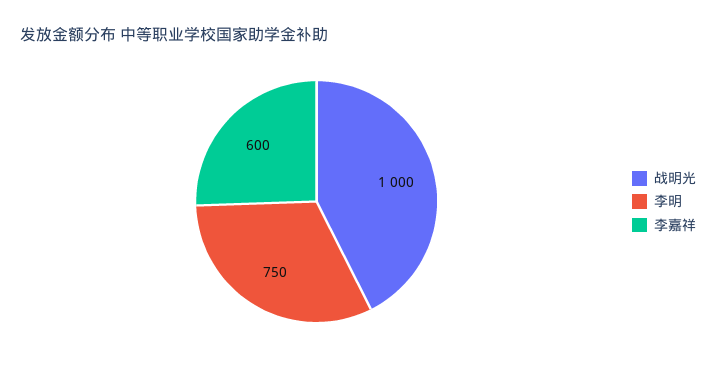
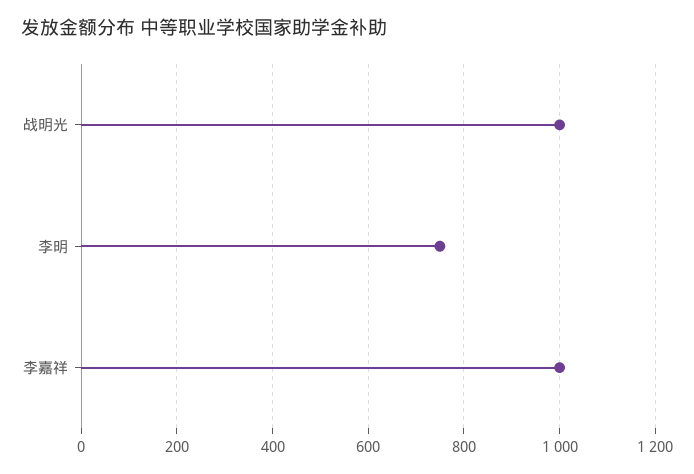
  {
    "战明光": 1000,
    "李明": 750,
-   "李嘉祥": 600
+   "李嘉祥": 1000
  }

